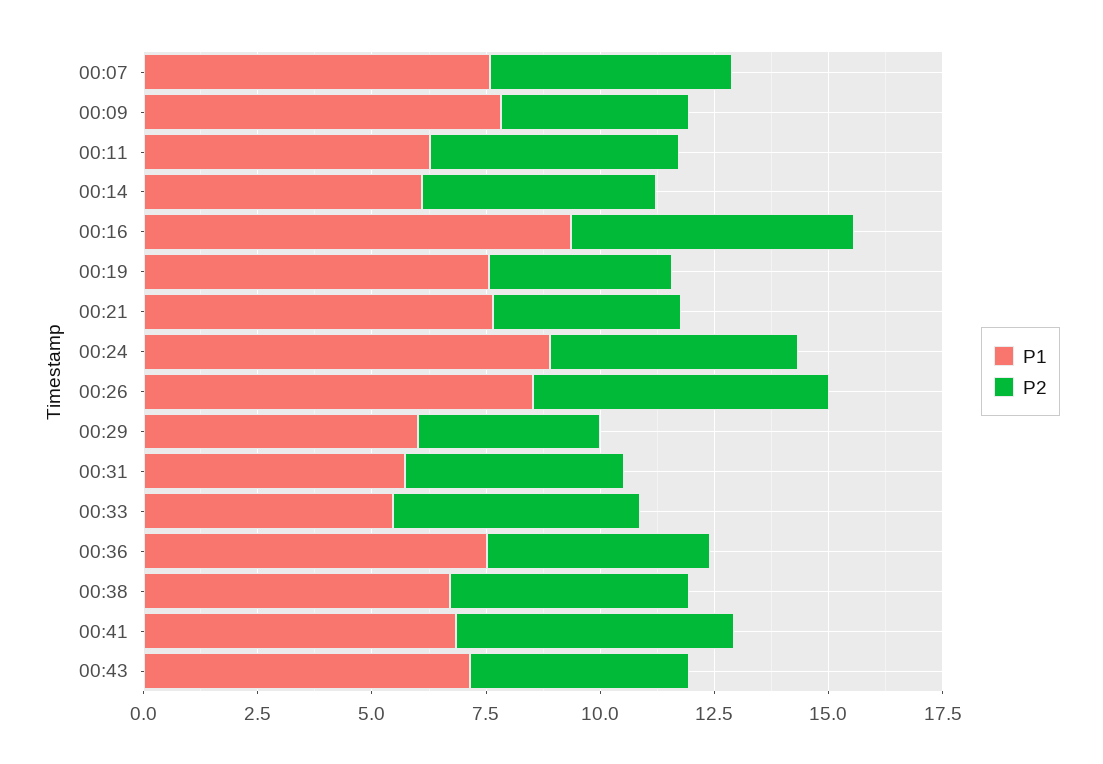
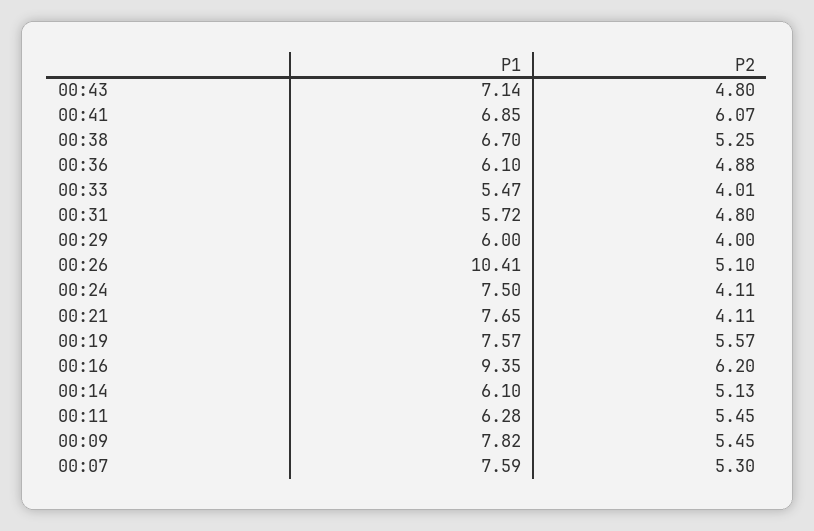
  {
    "P1": {
      "00:07": 7.59,
      "00:09": 7.82,
      "00:11": 6.28,
      "00:14": 6.1,
      "00:16": 9.35,
      "00:19": 7.57,
      "00:21": 7.65,
-     "00:24": 9,
+     "00:24": 7.5,
-     "00:26": 8.5,
+     "00:26": 10.41,
      "00:29": 6,
      "00:31": 5.72,
      "00:33": 5.47,
-     "00:36": 7.5,
+     "00:36": 6.1,
      "00:38": 6.7,
      "00:41": 6.85,
      "00:43": 7.14
    },
    "P2": {
      "00:07": 5.3,
-     "00:09": 4,
+     "00:09": 5.45,
      "00:11": 5.45,
      "00:14": 5.13,
      "00:16": 6.2,
-     "00:19": 4,
+     "00:19": 5.57,
      "00:21": 4.11,
-     "00:24": 5.5,
+     "00:24": 4.11,
-     "00:26": 6.5,
+     "00:26": 5.1,
      "00:29": 4,
      "00:31": 4.8,
-     "00:33": 5.5,
+     "00:33": 4.01,
      "00:36": 4.88,
      "00:38": 5.25,
      "00:41": 6.07,
      "00:43": 4.8
    }
  }

